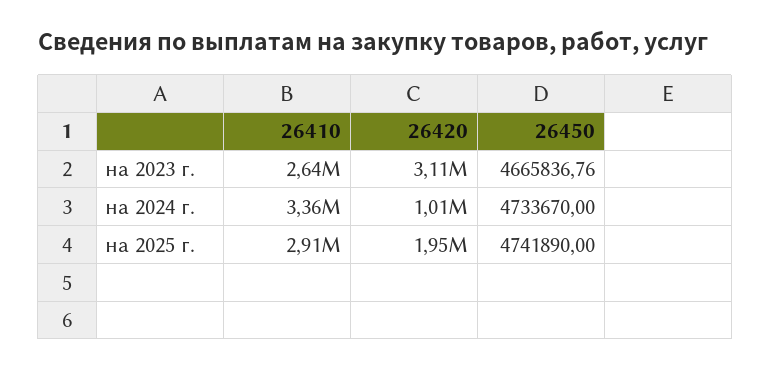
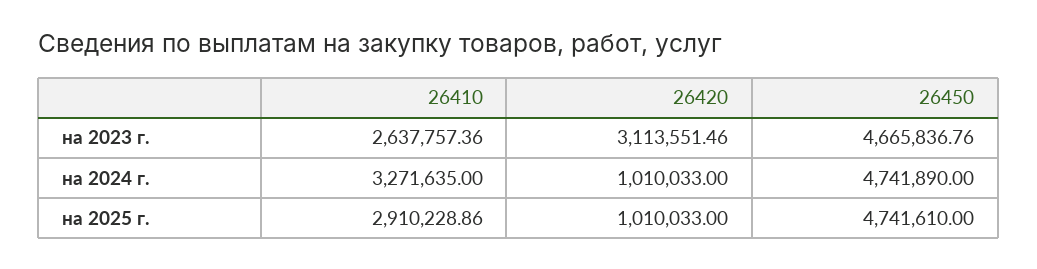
  {
    "26410": {
      "на 2023 г.": 2637757.36,
-     "на 2024 г.": 3360000,
+     "на 2024 г.": 3271635,
      "на 2025 г.": 2910228.86
    },
    "26420": {
      "на 2023 г.": 3113551.46,
      "на 2024 г.": 1010033,
-     "на 2025 г.": 1950000
+     "на 2025 г.": 1010033
    },
    "26450": {
      "на 2023 г.": 4665836.76,
-     "на 2024 г.": 4733670,
+     "на 2024 г.": 4741890,
-     "на 2025 г.": 4741890
+     "на 2025 г.": 4741610
    }
  }

